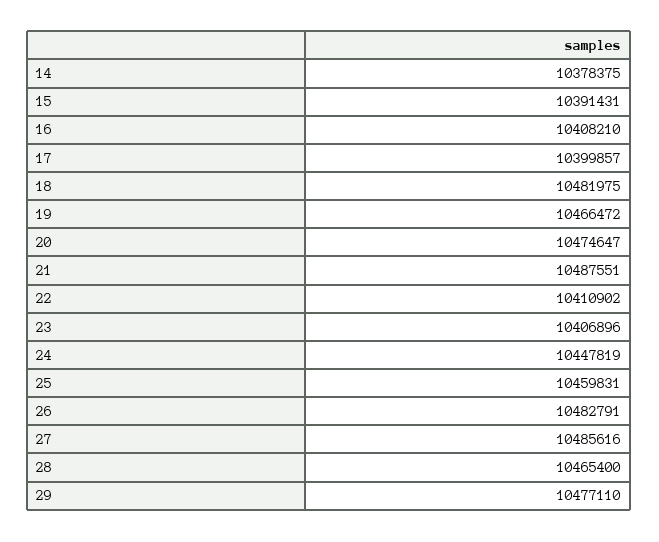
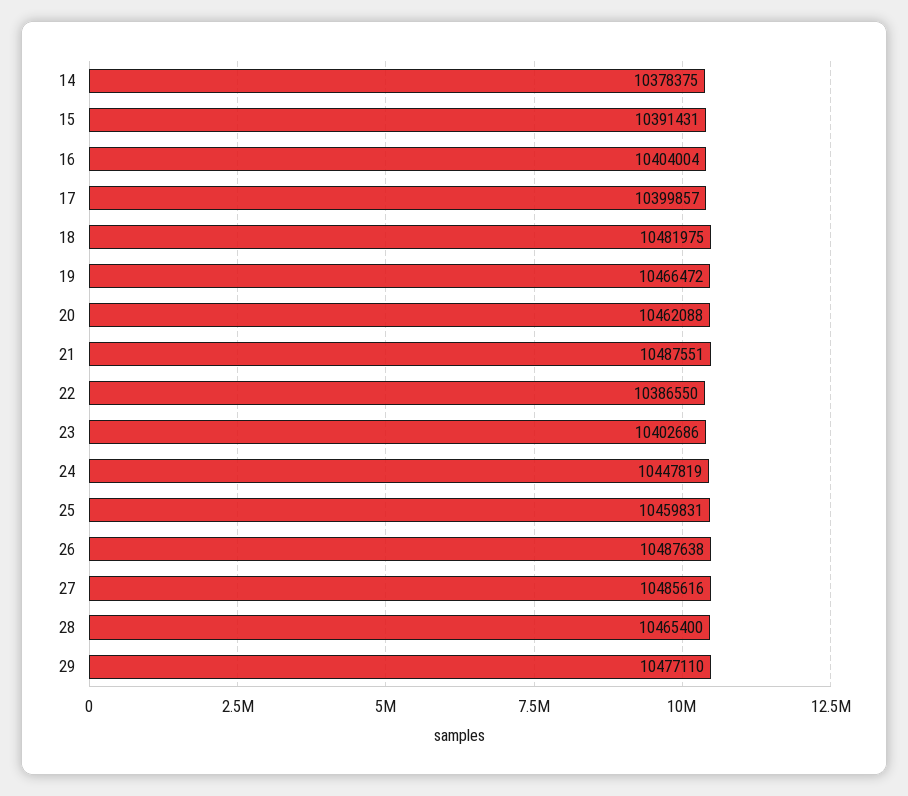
  {
    "14": 10378375,
    "15": 10391431,
-   "16": 10408210,
+   "16": 10404004,
    "17": 10399857,
    "18": 10481975,
    "19": 10466472,
-   "20": 10474647,
+   "20": 10462088,
    "21": 10487551,
-   "22": 10410902,
+   "22": 10386550,
-   "23": 10406896,
+   "23": 10402686,
    "24": 10447819,
    "25": 10459831,
-   "26": 10482791,
+   "26": 10487638,
    "27": 10485616,
    "28": 10465400,
    "29": 10477110
  }

